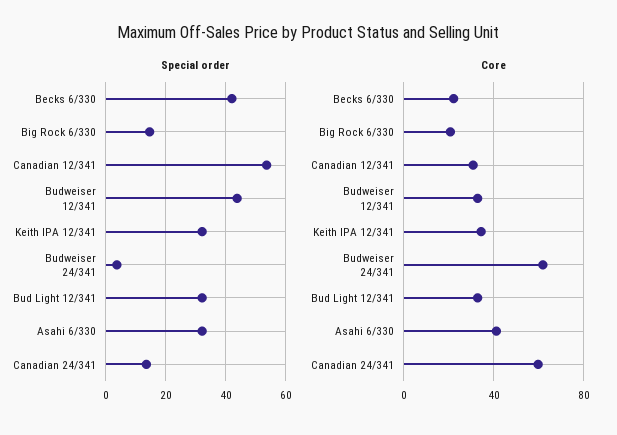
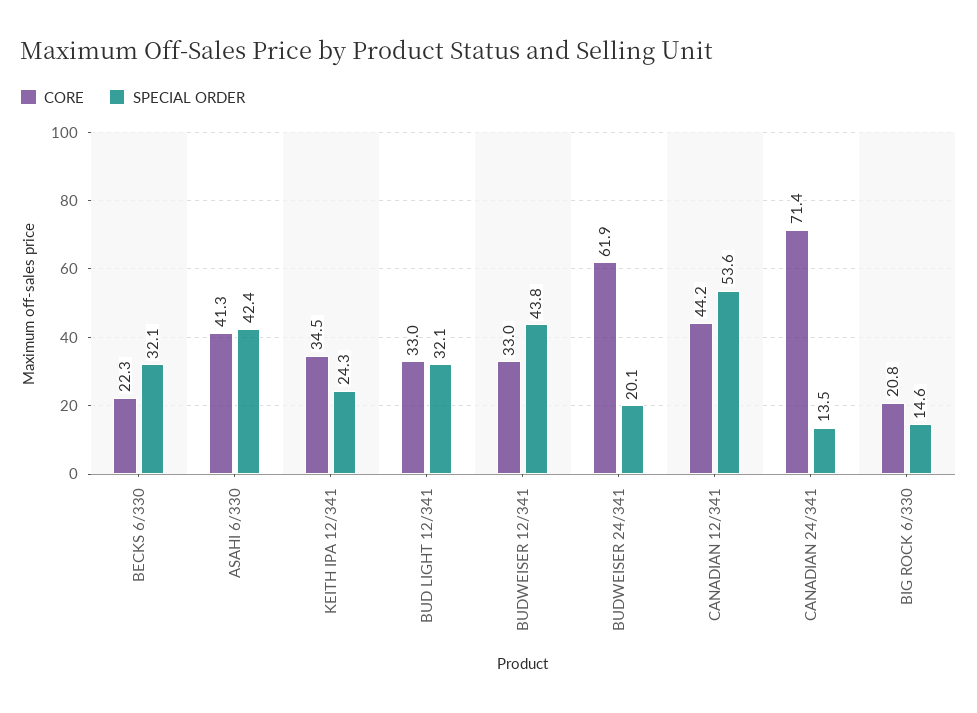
  {
    "Special order": {
-     "Becks 6/330": 42,
+     "Becks 6/330": 32.1,
      "Big Rock 6/330": 14.6,
      "Canadian 12/341": 53.6,
      "Budweiser 12/341": 43.8,
-     "Keith IPA 12/341": 32,
+     "Keith IPA 12/341": 24.3,
-     "Budweiser 24/341": 4,
+     "Budweiser 24/341": 20.1,
      "Bud Light 12/341": 32.1,
-     "Asahi 6/330": 32,
+     "Asahi 6/330": 42.4,
      "Canadian 24/341": 13.5
    },
    "Core": {
      "Becks 6/330": 22.3,
      "Big Rock 6/330": 20.8,
-     "Canadian 12/341": 30,
+     "Canadian 12/341": 44.2,
      "Budweiser 12/341": 33,
      "Keith IPA 12/341": 34.5,
      "Budweiser 24/341": 61.9,
      "Bud Light 12/341": 33,
      "Asahi 6/330": 41.3,
-     "Canadian 24/341": 60
+     "Canadian 24/341": 71.4
    }
  }

